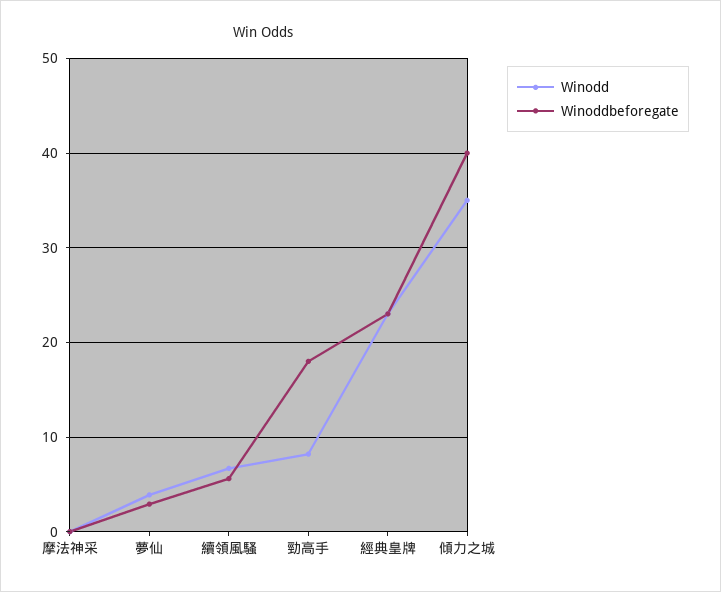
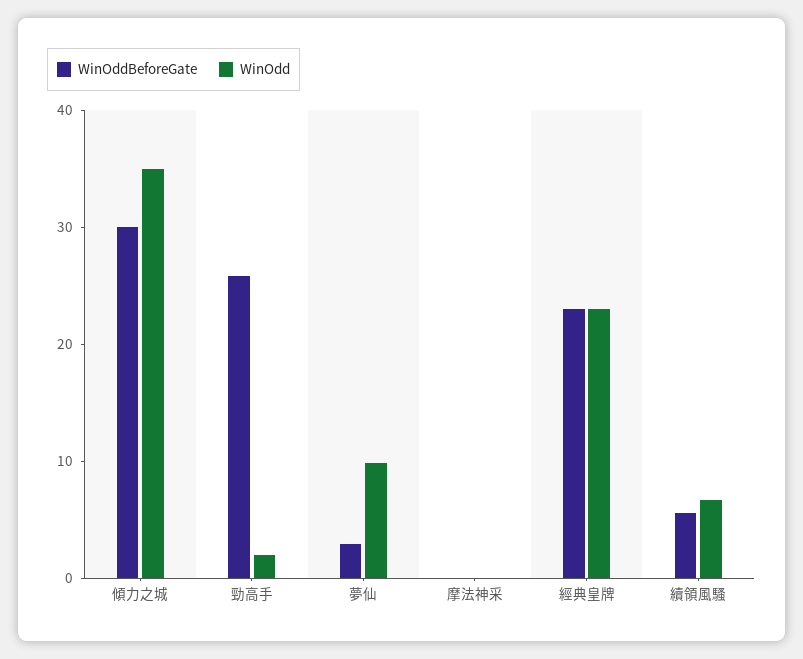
  {
    "Winodd": {
      "摩法神采": 0,
-     "夢仙": 4,
+     "夢仙": 10,
      "續領風騷": 7,
-     "勁高手": 8,
+     "勁高手": 2,
      "經典皇牌": 23,
      "傾力之城": 35
    },
    "Winoddbeforegate": {
      "摩法神采": 0,
      "夢仙": 3,
      "續領風騷": 6,
-     "勁高手": 18,
+     "勁高手": 26,
      "經典皇牌": 23,
-     "傾力之城": 40
+     "傾力之城": 30
    }
  }

